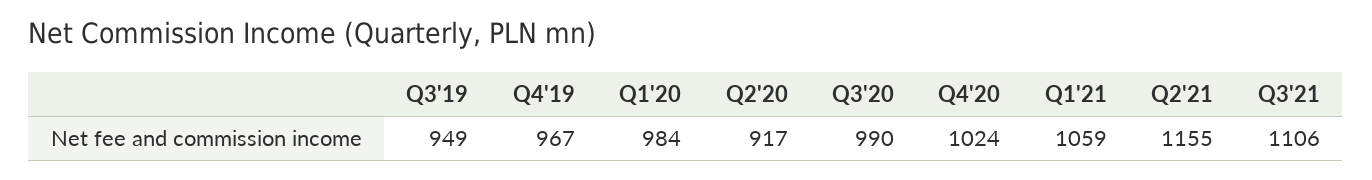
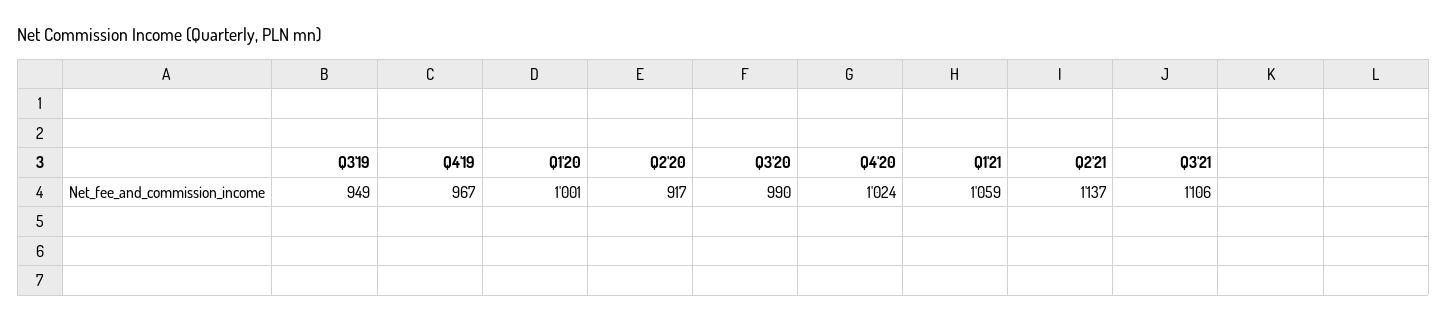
  {
    "Q3'19": 949,
    "Q4'19": 967,
-   "Q1'20": 984,
+   "Q1'20": 1001,
    "Q2'20": 917,
    "Q3'20": 990,
    "Q4'20": 1024,
    "Q1'21": 1059,
-   "Q2'21": 1155,
+   "Q2'21": 1137,
    "Q3'21": 1106
  }

